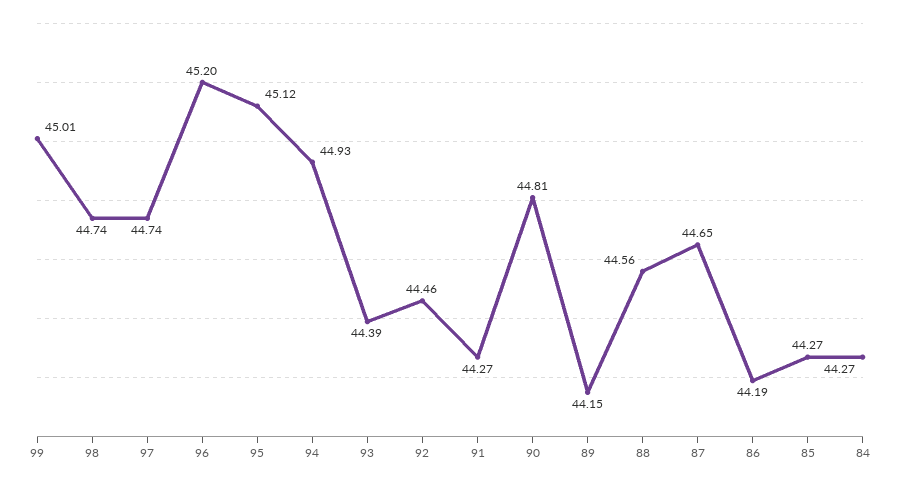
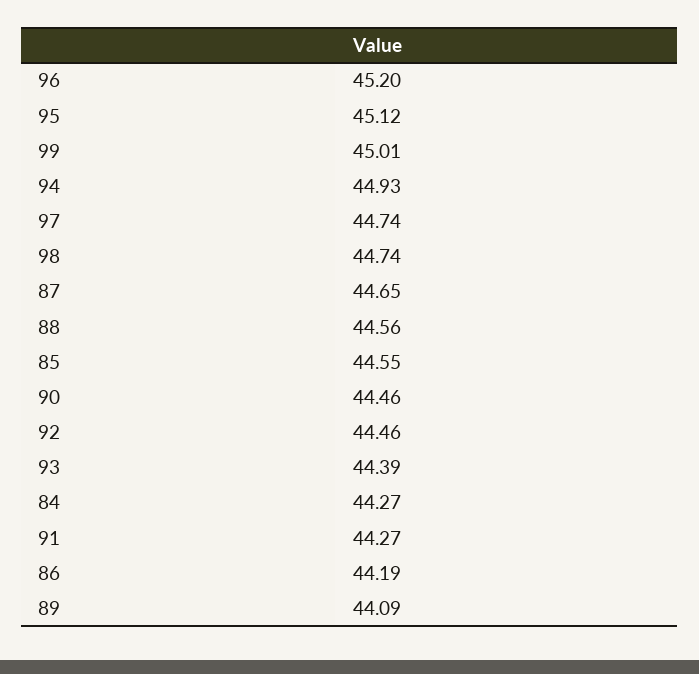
  {
    "99": 45.01,
    "98": 44.74,
    "97": 44.74,
    "96": 45.2,
    "95": 45.12,
    "94": 44.93,
    "93": 44.39,
    "92": 44.46,
    "91": 44.27,
-   "90": 44.81,
+   "90": 44.46,
-   "89": 44.15,
+   "89": 44.09,
    "88": 44.56,
    "87": 44.65,
    "86": 44.19,
-   "85": 44.27,
+   "85": 44.55,
    "84": 44.27
  }

